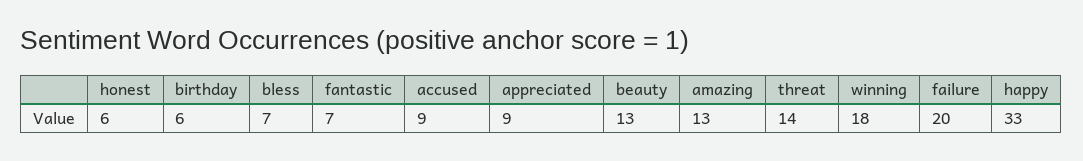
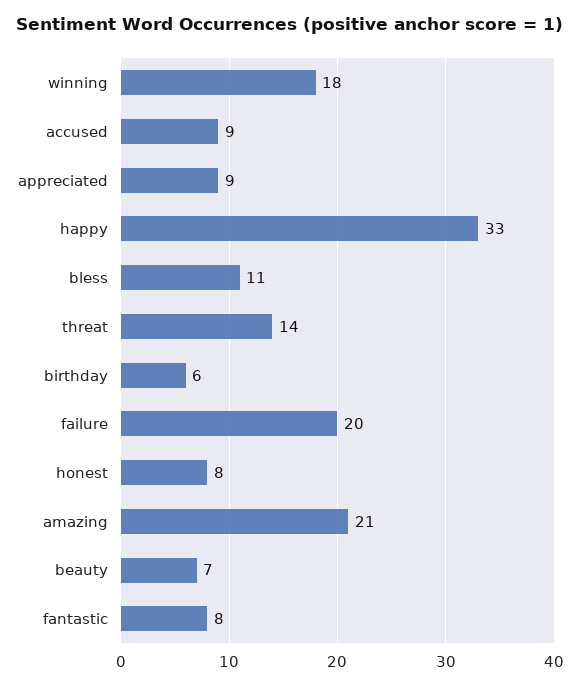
  {
-   "honest": 6,
+   "honest": 8,
    "birthday": 6,
-   "bless": 7,
+   "bless": 11,
-   "fantastic": 7,
+   "fantastic": 8,
    "accused": 9,
    "appreciated": 9,
-   "beauty": 13,
+   "beauty": 7,
-   "amazing": 13,
+   "amazing": 21,
    "threat": 14,
    "winning": 18,
    "failure": 20,
    "happy": 33
  }

